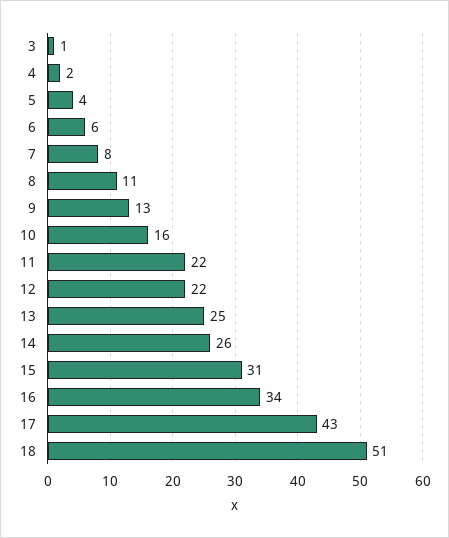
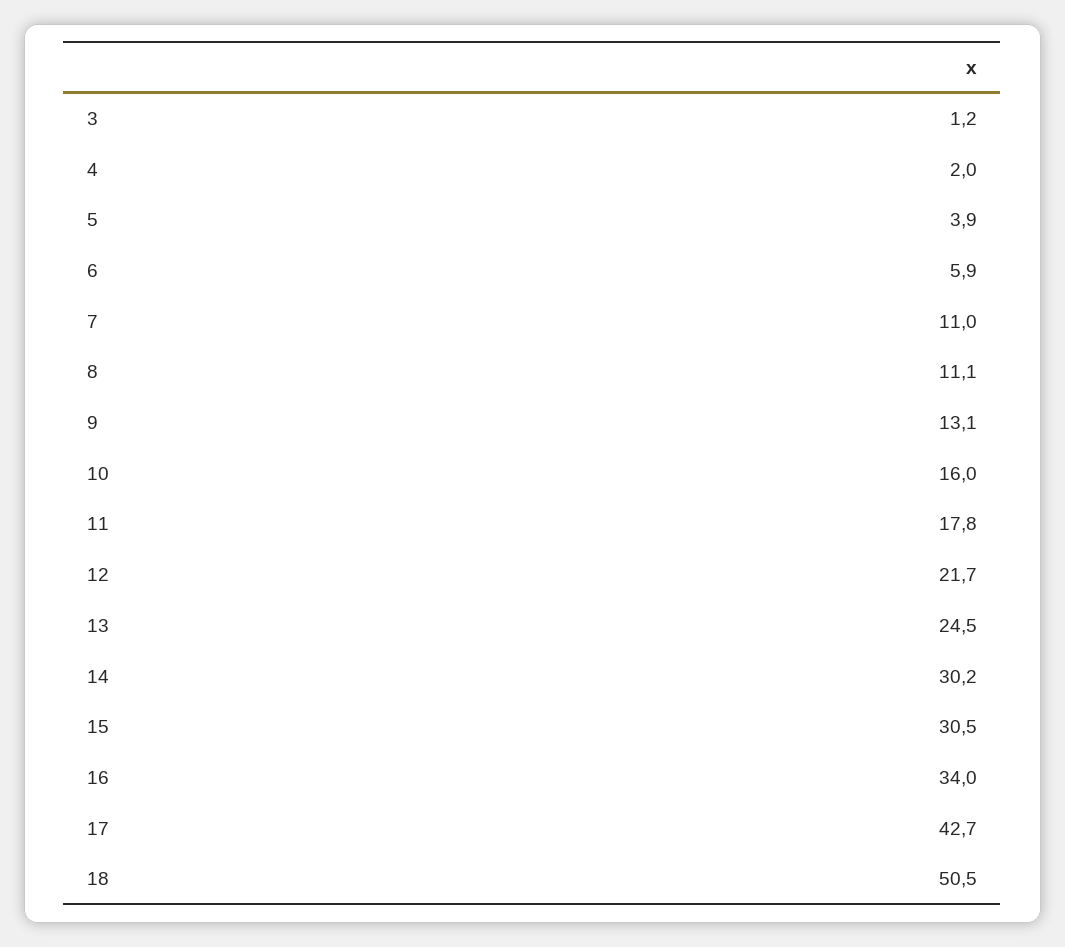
  {
    "3": 1.2,
    "4": 2,
    "5": 3.9,
    "6": 5.9,
-   "7": 8,
+   "7": 11,
    "8": 11.1,
    "9": 13.1,
    "10": 16,
-   "11": 22,
+   "11": 17.8,
    "12": 21.7,
    "13": 24.5,
-   "14": 26,
+   "14": 30.2,
    "15": 30.5,
    "16": 34,
    "17": 42.7,
    "18": 50.5
  }

